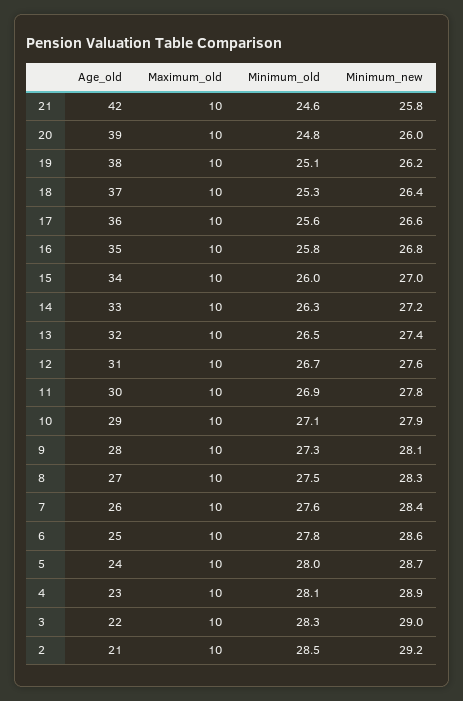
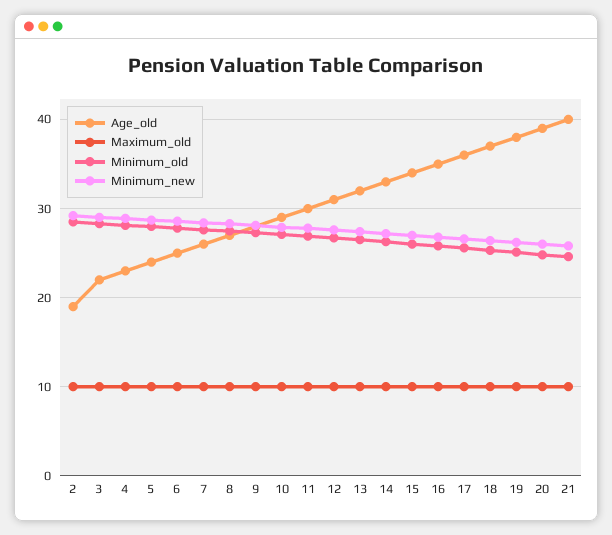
  {
    "Age_old": {
-     "21": 42,
+     "21": 40,
      "20": 39,
      "19": 38,
      "18": 37,
      "17": 36,
      "16": 35,
      "15": 34,
      "14": 33,
      "13": 32,
      "12": 31,
      "11": 30,
      "10": 29,
      "9": 28,
      "8": 27,
      "7": 26,
      "6": 25,
      "5": 24,
      "4": 23,
      "3": 22,
-     "2": 21
+     "2": 19
    },
    "Maximum_old": {
      "21": 10,
      "20": 10,
      "19": 10,
      "18": 10,
      "17": 10,
      "16": 10,
      "15": 10,
      "14": 10,
      "13": 10,
      "12": 10,
      "11": 10,
      "10": 10,
      "9": 10,
      "8": 10,
      "7": 10,
      "6": 10,
      "5": 10,
      "4": 10,
      "3": 10,
      "2": 10
    },
    "Minimum_old": {
      "21": 24.6,
      "20": 24.8,
      "19": 25.1,
      "18": 25.3,
      "17": 25.6,
      "16": 25.8,
      "15": 26,
      "14": 26.3,
      "13": 26.5,
      "12": 26.7,
      "11": 26.9,
      "10": 27.1,
      "9": 27.3,
      "8": 27.5,
      "7": 27.6,
      "6": 27.8,
      "5": 28,
      "4": 28.1,
      "3": 28.3,
      "2": 28.5
    },
    "Minimum_new": {
      "21": 25.8,
      "20": 26,
      "19": 26.2,
      "18": 26.4,
      "17": 26.6,
      "16": 26.8,
      "15": 27,
      "14": 27.2,
      "13": 27.4,
      "12": 27.6,
      "11": 27.8,
      "10": 27.9,
      "9": 28.1,
      "8": 28.3,
      "7": 28.4,
      "6": 28.6,
      "5": 28.7,
      "4": 28.9,
      "3": 29,
      "2": 29.2
    }
  }

